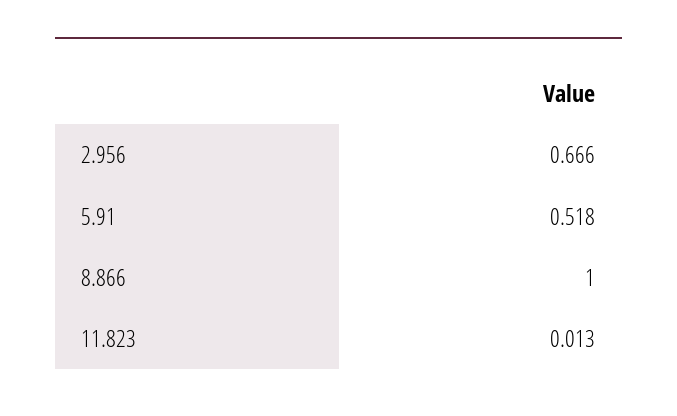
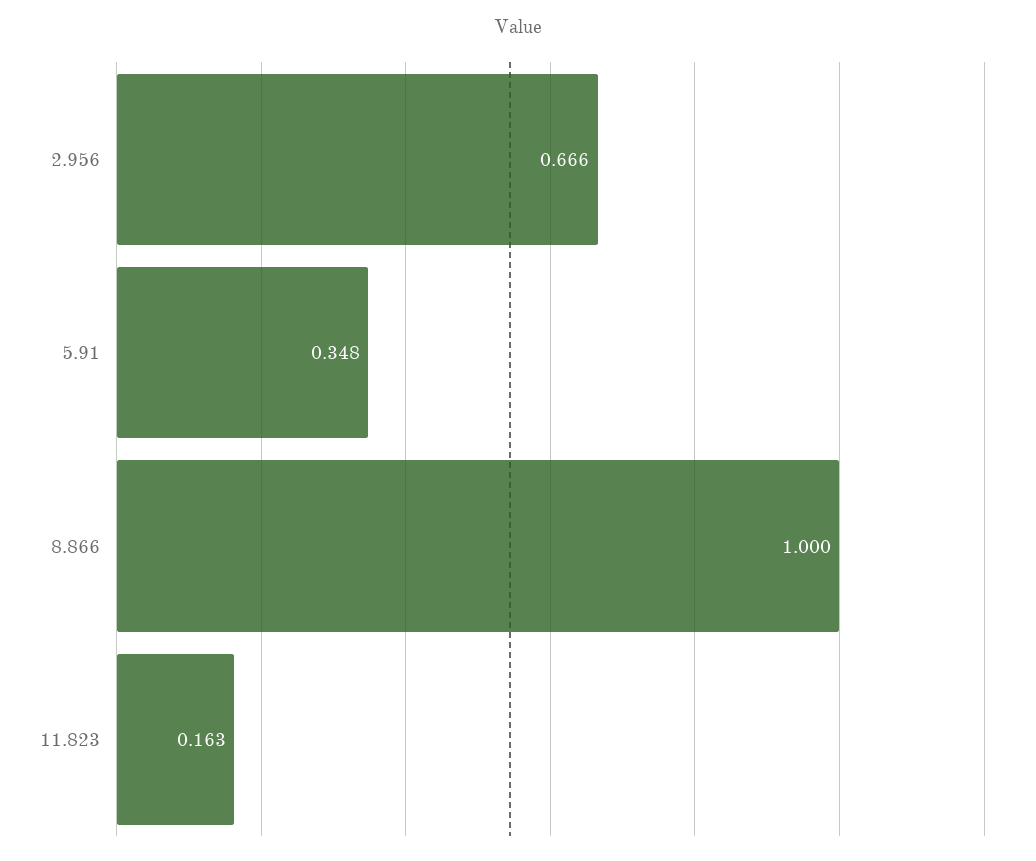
  {
    "2.956": 0.666,
-   "5.91": 0.518,
+   "5.91": 0.348,
    "8.866": 1,
-   "11.823": 0.013
+   "11.823": 0.163
  }

